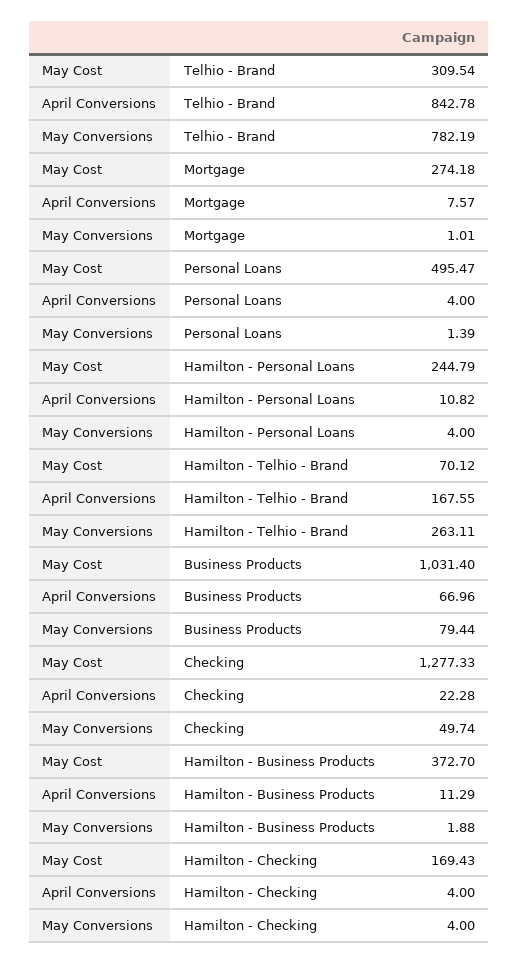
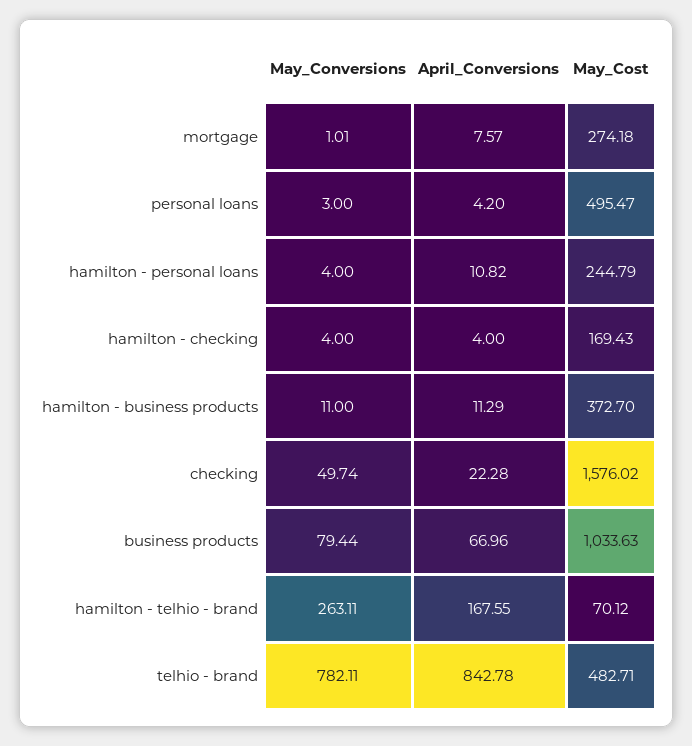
  {
    "May Cost": {
-     "Telhio - Brand": 309.54,
+     "Telhio - Brand": 482.71,
      "Mortgage": 274.18,
      "Personal Loans": 495.47,
      "Hamilton - Personal Loans": 244.79,
      "Hamilton - Telhio - Brand": 70.12,
-     "Business Products": 1031.4,
+     "Business Products": 1033.63,
-     "Checking": 1277.33,
+     "Checking": 1576.02,
      "Hamilton - Business Products": 372.7,
      "Hamilton - Checking": 169.43
    },
    "April Conversions": {
      "Telhio - Brand": 842.78,
      "Mortgage": 7.57,
-     "Personal Loans": 4,
+     "Personal Loans": 4.2,
      "Hamilton - Personal Loans": 10.82,
      "Hamilton - Telhio - Brand": 167.55,
      "Business Products": 66.96,
      "Checking": 22.28,
      "Hamilton - Business Products": 11.29,
      "Hamilton - Checking": 4
    },
    "May Conversions": {
-     "Telhio - Brand": 782.19,
+     "Telhio - Brand": 782.11,
      "Mortgage": 1.01,
-     "Personal Loans": 1.39,
+     "Personal Loans": 3,
      "Hamilton - Personal Loans": 4,
      "Hamilton - Telhio - Brand": 263.11,
      "Business Products": 79.44,
      "Checking": 49.74,
-     "Hamilton - Business Products": 1.88,
+     "Hamilton - Business Products": 11,
      "Hamilton - Checking": 4
    }
  }

